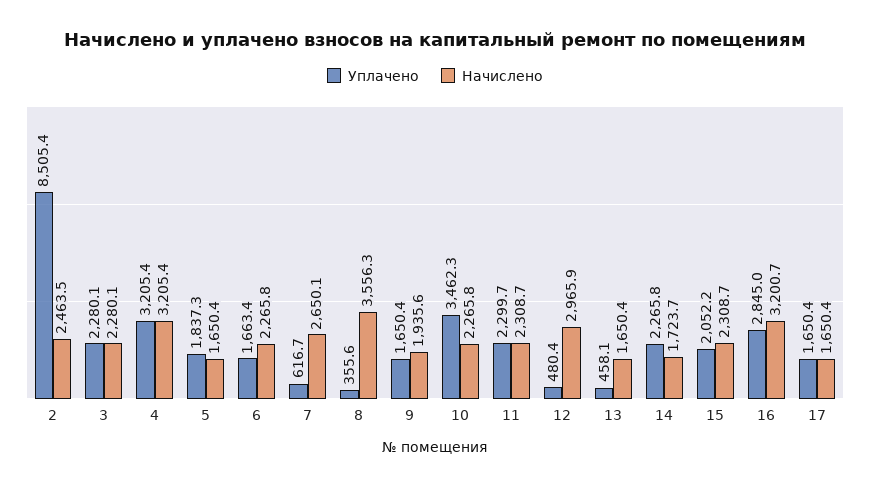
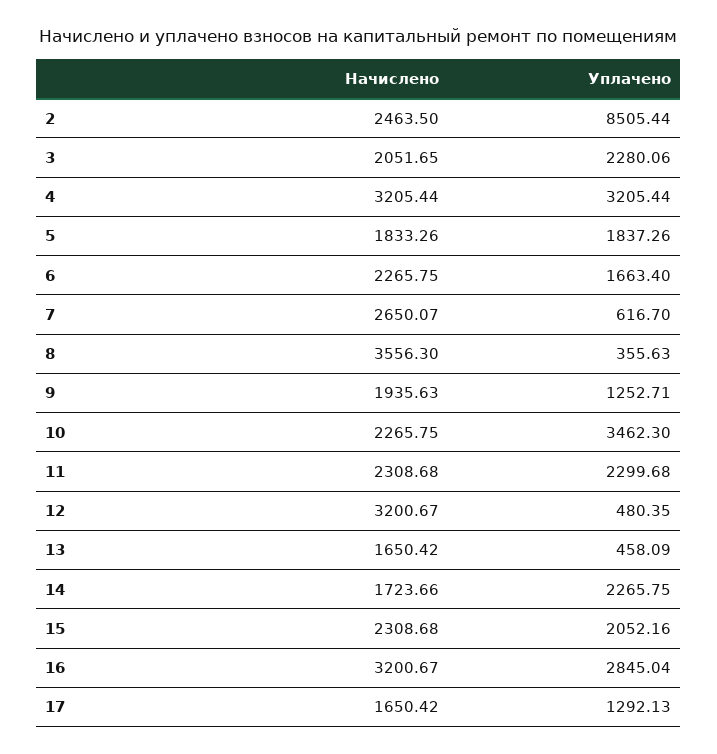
  {
    "Уплачено": {
      "2": 8505.44,
      "3": 2280.06,
      "4": 3205.44,
      "5": 1837.26,
      "6": 1663.4,
      "7": 616.7,
      "8": 355.63,
-     "9": 1650.4,
+     "9": 1252.71,
      "10": 3462.3,
      "11": 2299.68,
      "12": 480.35,
      "13": 458.09,
      "14": 2265.75,
      "15": 2052.16,
      "16": 2845.04,
-     "17": 1650.4
+     "17": 1292.13
    },
    "Начислено": {
      "2": 2463.5,
-     "3": 2280.1,
+     "3": 2051.65,
      "4": 3205.44,
-     "5": 1650.4,
+     "5": 1833.26,
      "6": 2265.75,
      "7": 2650.07,
      "8": 3556.3,
      "9": 1935.63,
      "10": 2265.75,
      "11": 2308.68,
-     "12": 2965.9,
+     "12": 3200.67,
      "13": 1650.42,
      "14": 1723.66,
      "15": 2308.68,
      "16": 3200.67,
      "17": 1650.42
    }
  }

